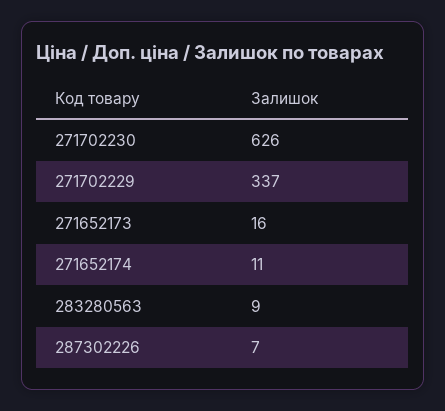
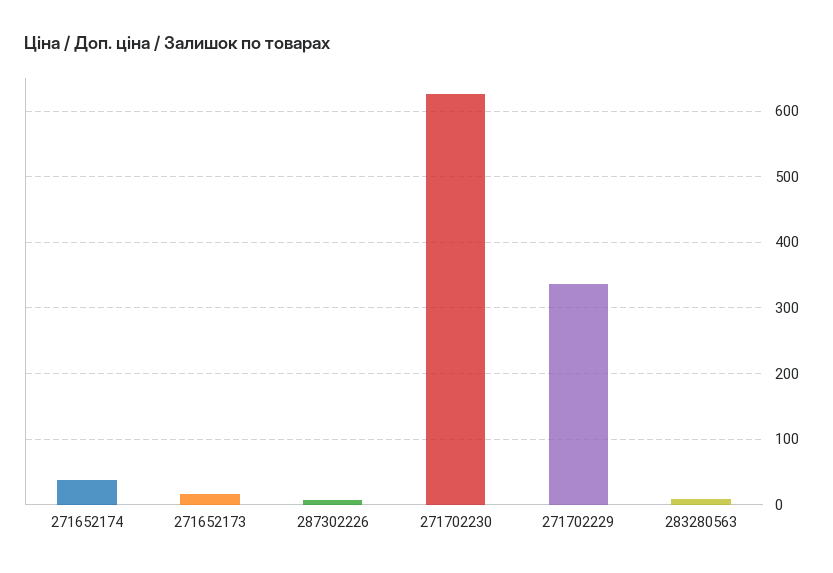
  {
    "271702230": 626,
    "271702229": 337,
    "271652173": 16,
-   "271652174": 11,
+   "271652174": 40,
    "283280563": 9,
    "287302226": 7
  }

